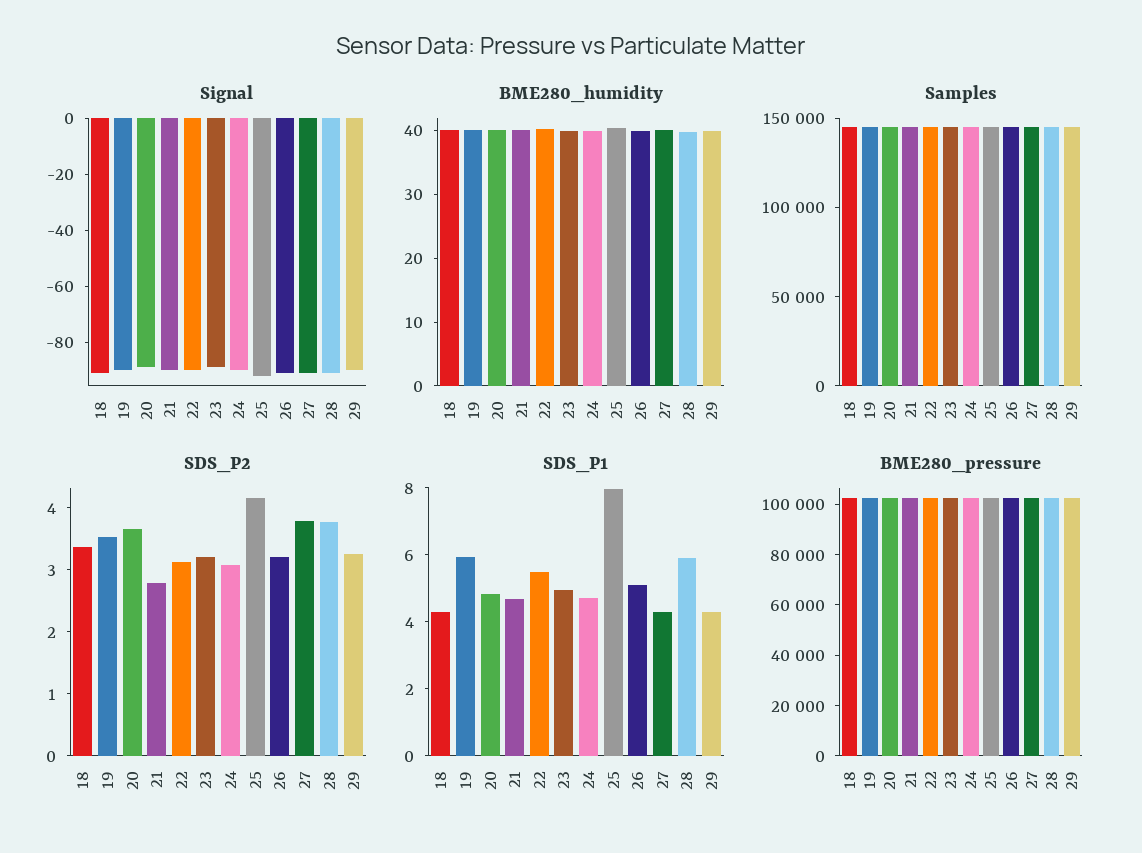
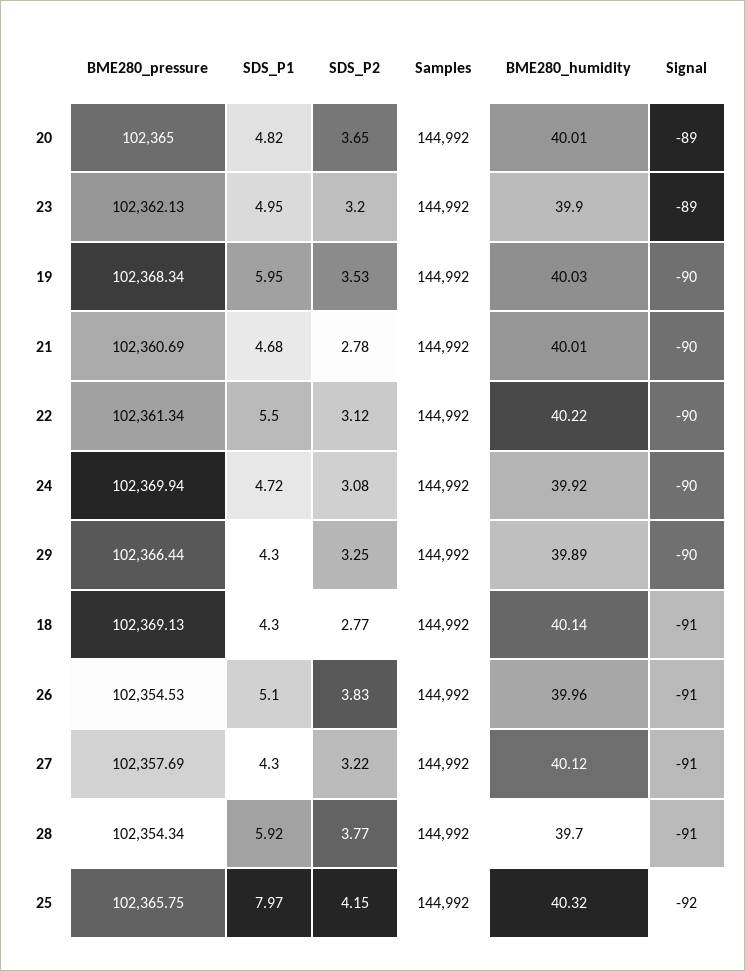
  {
    "Signal": {
      "18": -91,
      "19": -90,
      "20": -89,
      "21": -90,
      "22": -90,
      "23": -89,
      "24": -90,
      "25": -92,
      "26": -91,
      "27": -91,
      "28": -91,
      "29": -90
    },
    "BME280_humidity": {
      "18": 40.14,
      "19": 40.03,
      "20": 40.01,
      "21": 40.01,
      "22": 40.22,
      "23": 39.9,
      "24": 39.92,
      "25": 40.32,
      "26": 39.96,
      "27": 40.12,
      "28": 39.7,
      "29": 39.89
    },
    "Samples": {
      "18": 144992,
      "19": 144992,
      "20": 144992,
      "21": 144992,
      "22": 144992,
      "23": 144992,
      "24": 144992,
      "25": 144992,
      "26": 144992,
      "27": 144992,
      "28": 144992,
      "29": 144992
    },
    "SDS_P2": {
-     "18": 3.4,
+     "18": 2.77,
      "19": 3.53,
      "20": 3.65,
      "21": 2.78,
      "22": 3.12,
      "23": 3.2,
      "24": 3.08,
      "25": 4.15,
-     "26": 3.2,
+     "26": 3.83,
-     "27": 3.8,
+     "27": 3.22,
      "28": 3.77,
      "29": 3.25
    },
    "SDS_P1": {
      "18": 4.3,
      "19": 5.95,
      "20": 4.82,
      "21": 4.68,
      "22": 5.5,
      "23": 4.95,
      "24": 4.72,
      "25": 7.97,
      "26": 5.1,
      "27": 4.3,
      "28": 5.92,
      "29": 4.3
    },
    "BME280_pressure": {
      "18": 102369.13,
      "19": 102368.34,
      "20": 102365,
      "21": 102360.69,
      "22": 102361.34,
      "23": 102362.13,
      "24": 102369.94,
      "25": 102365.75,
      "26": 102354.53,
      "27": 102357.69,
      "28": 102354.34,
      "29": 102366.44
    }
  }

